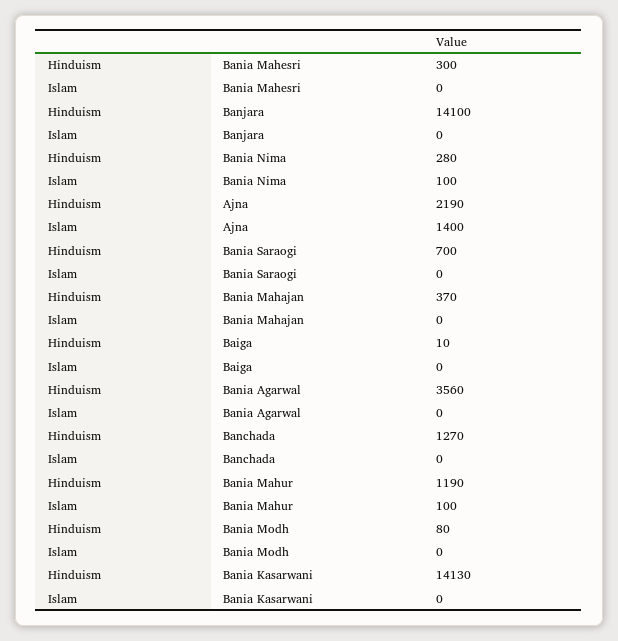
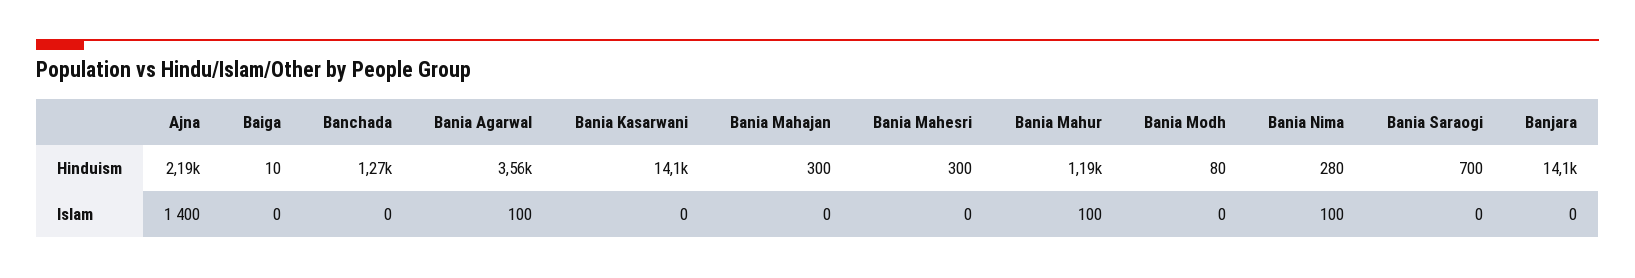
  {
    "Hinduism": {
      "Bania Mahesri": 300,
      "Banjara": 14100,
      "Bania Nima": 280,
      "Ajna": 2190,
      "Bania Saraogi": 700,
-     "Bania Mahajan": 370,
+     "Bania Mahajan": 300,
      "Baiga": 10,
      "Bania Agarwal": 3560,
      "Banchada": 1270,
      "Bania Mahur": 1190,
      "Bania Modh": 80,
      "Bania Kasarwani": 14130
    },
    "Islam": {
      "Bania Mahesri": 0,
      "Banjara": 0,
      "Bania Nima": 100,
      "Ajna": 1400,
      "Bania Saraogi": 0,
      "Bania Mahajan": 0,
      "Baiga": 0,
-     "Bania Agarwal": 0,
+     "Bania Agarwal": 100,
      "Banchada": 0,
      "Bania Mahur": 100,
      "Bania Modh": 0,
      "Bania Kasarwani": 0
    }
  }

